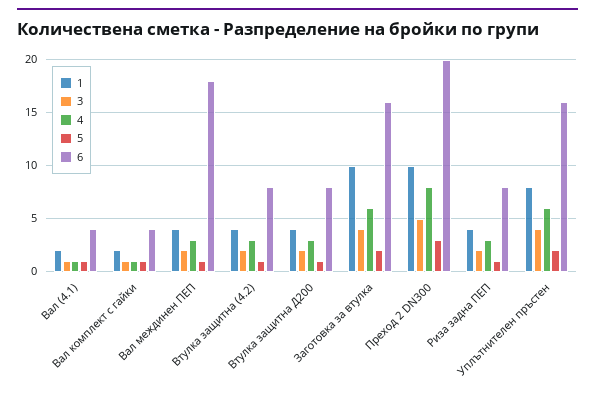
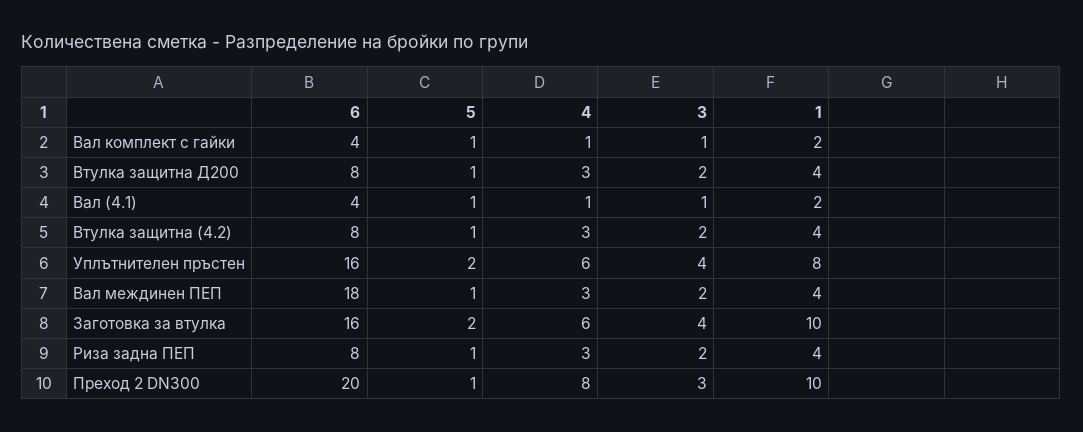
  {
    "1": {
      "Вал (4.1)": 2,
      "Вал комплект с гайки": 2,
      "Вал междинен ПЕП": 4,
      "Втулка защитна (4.2)": 4,
      "Втулка защитна Д200": 4,
      "Заготовка за втулка": 10,
      "Преход 2 DN300": 10,
      "Риза задна ПЕП": 4,
      "Уплътнителен пръстен": 8
    },
    "3": {
      "Вал (4.1)": 1,
      "Вал комплект с гайки": 1,
      "Вал междинен ПЕП": 2,
      "Втулка защитна (4.2)": 2,
      "Втулка защитна Д200": 2,
      "Заготовка за втулка": 4,
-     "Преход 2 DN300": 5,
+     "Преход 2 DN300": 3,
      "Риза задна ПЕП": 2,
      "Уплътнителен пръстен": 4
    },
    "4": {
      "Вал (4.1)": 1,
      "Вал комплект с гайки": 1,
      "Вал междинен ПЕП": 3,
      "Втулка защитна (4.2)": 3,
      "Втулка защитна Д200": 3,
      "Заготовка за втулка": 6,
      "Преход 2 DN300": 8,
      "Риза задна ПЕП": 3,
      "Уплътнителен пръстен": 6
    },
    "5": {
      "Вал (4.1)": 1,
      "Вал комплект с гайки": 1,
      "Вал междинен ПЕП": 1,
      "Втулка защитна (4.2)": 1,
      "Втулка защитна Д200": 1,
      "Заготовка за втулка": 2,
-     "Преход 2 DN300": 3,
+     "Преход 2 DN300": 1,
      "Риза задна ПЕП": 1,
      "Уплътнителен пръстен": 2
    },
    "6": {
      "Вал (4.1)": 4,
      "Вал комплект с гайки": 4,
      "Вал междинен ПЕП": 18,
      "Втулка защитна (4.2)": 8,
      "Втулка защитна Д200": 8,
      "Заготовка за втулка": 16,
      "Преход 2 DN300": 20,
      "Риза задна ПЕП": 8,
      "Уплътнителен пръстен": 16
    }
  }

